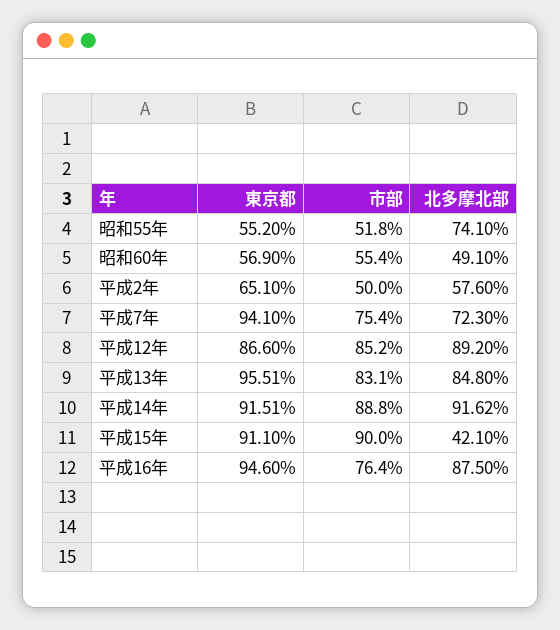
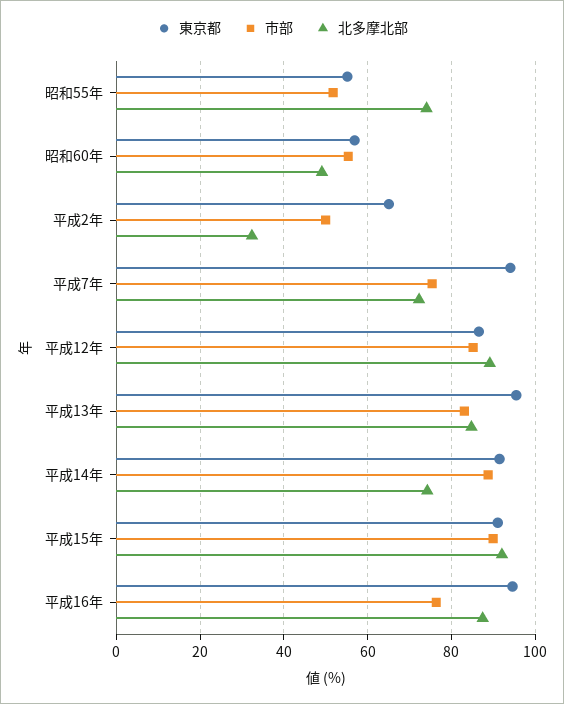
  {
    "東京都": {
      "昭和55年": 55.2,
      "昭和60年": 56.9,
      "平成2年": 65.1,
      "平成7年": 94.1,
      "平成12年": 86.6,
      "平成13年": 95.51,
      "平成14年": 91.51,
      "平成15年": 91.1,
      "平成16年": 94.6
    },
    "市部": {
      "昭和55年": 51.8,
      "昭和60年": 55.4,
      "平成2年": 50,
      "平成7年": 75.4,
      "平成12年": 85.2,
      "平成13年": 83.1,
      "平成14年": 88.8,
      "平成15年": 90,
      "平成16年": 76.4
    },
    "北多摩北部": {
      "昭和55年": 74.1,
      "昭和60年": 49.1,
-     "平成2年": 57.6,
+     "平成2年": 32,
      "平成7年": 72.3,
      "平成12年": 89.2,
      "平成13年": 84.8,
-     "平成14年": 91.62,
+     "平成14年": 74,
-     "平成15年": 42.1,
+     "平成15年": 92,
      "平成16年": 87.5
    }
  }

